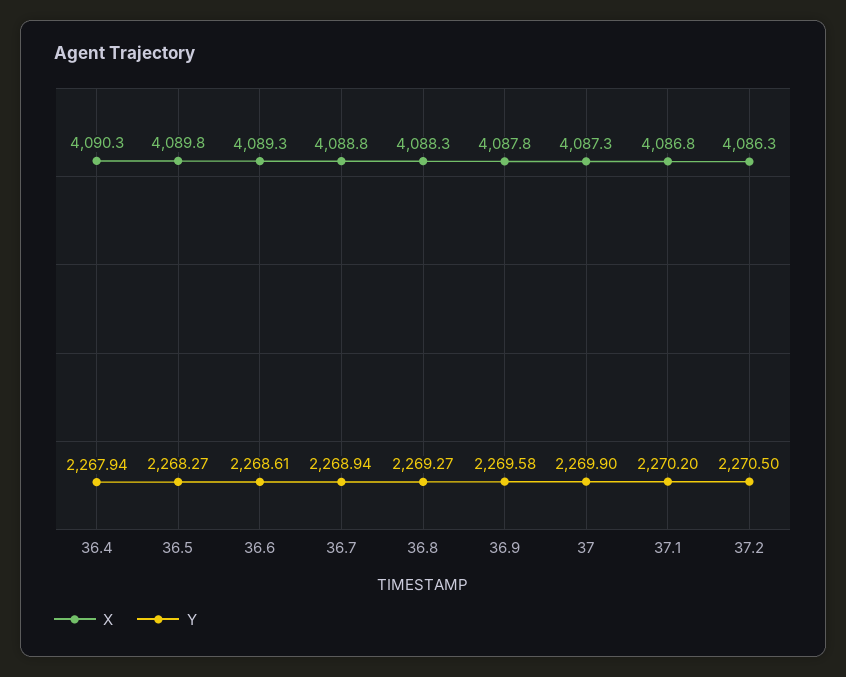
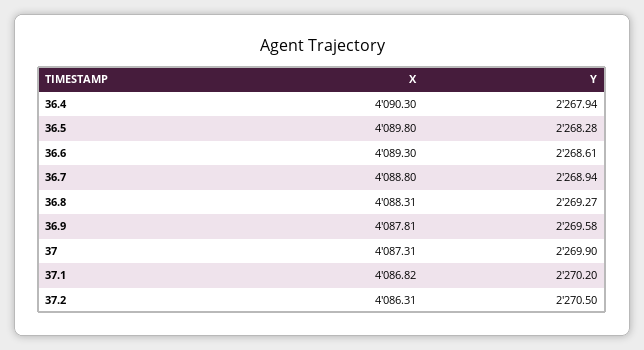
  {
    "X": {
      "36.4": 4090.3,
      "36.5": 4089.8,
      "36.6": 4089.3,
      "36.7": 4088.8,
      "36.8": 4088.31,
      "36.9": 4087.81,
      "37": 4087.31,
      "37.1": 4086.82,
      "37.2": 4086.31
    },
    "Y": {
      "36.4": 2267.94,
-     "36.5": 2268.27,
+     "36.5": 2268.28,
      "36.6": 2268.61,
      "36.7": 2268.94,
      "36.8": 2269.27,
      "36.9": 2269.58,
      "37": 2269.9,
      "37.1": 2270.2,
      "37.2": 2270.5
    }
  }

